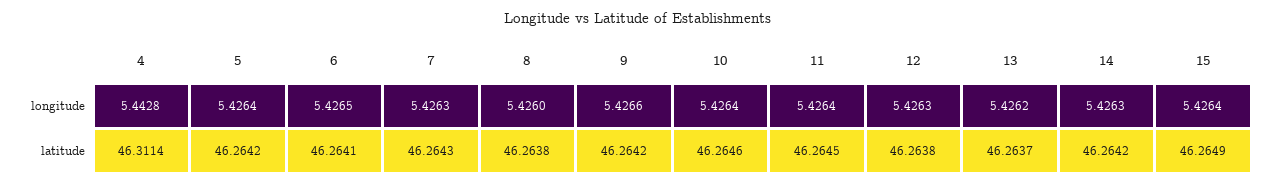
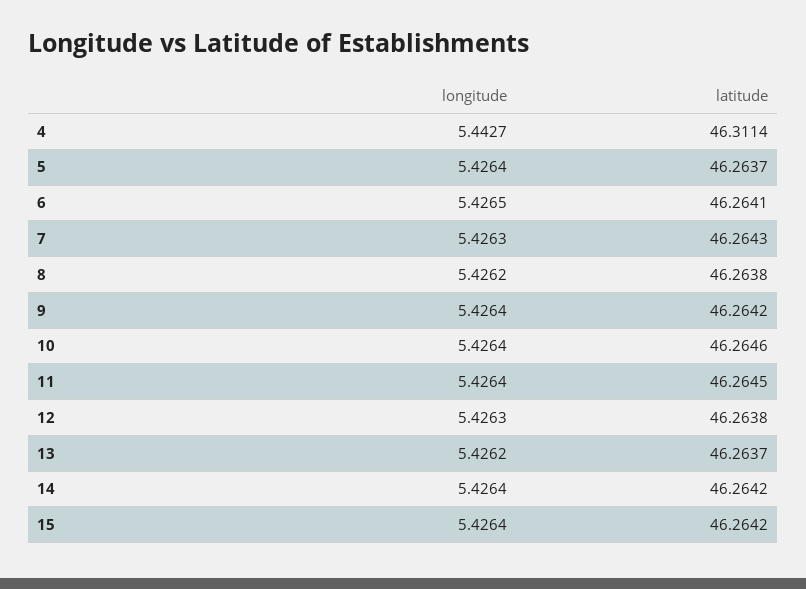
  {
    "4": {
-     "longitude": 5.4428,
+     "longitude": 5.4427,
      "latitude": 46.3114
    },
    "5": {
      "longitude": 5.4264,
-     "latitude": 46.2642
+     "latitude": 46.2637
    },
    "6": {
      "longitude": 5.4265,
      "latitude": 46.2641
    },
    "7": {
      "longitude": 5.4263,
      "latitude": 46.2643
    },
    "8": {
-     "longitude": 5.426,
+     "longitude": 5.4262,
      "latitude": 46.2638
    },
    "9": {
-     "longitude": 5.4266,
+     "longitude": 5.4264,
      "latitude": 46.2642
    },
    "10": {
      "longitude": 5.4264,
      "latitude": 46.2646
    },
    "11": {
      "longitude": 5.4264,
      "latitude": 46.2645
    },
    "12": {
      "longitude": 5.4263,
      "latitude": 46.2638
    },
    "13": {
      "longitude": 5.4262,
      "latitude": 46.2637
    },
    "14": {
-     "longitude": 5.4263,
+     "longitude": 5.4264,
      "latitude": 46.2642
    },
    "15": {
      "longitude": 5.4264,
-     "latitude": 46.2649
+     "latitude": 46.2642
    }
  }

